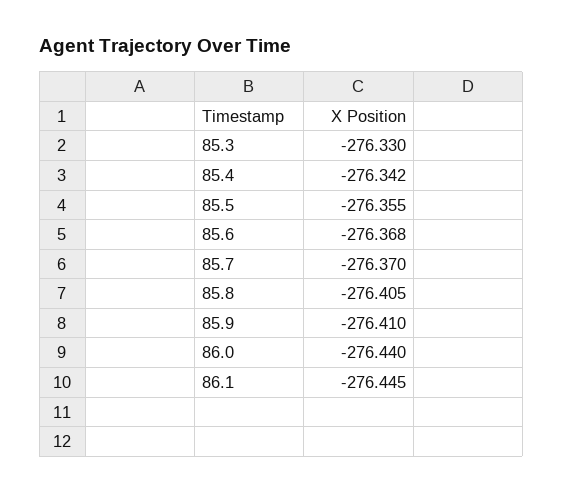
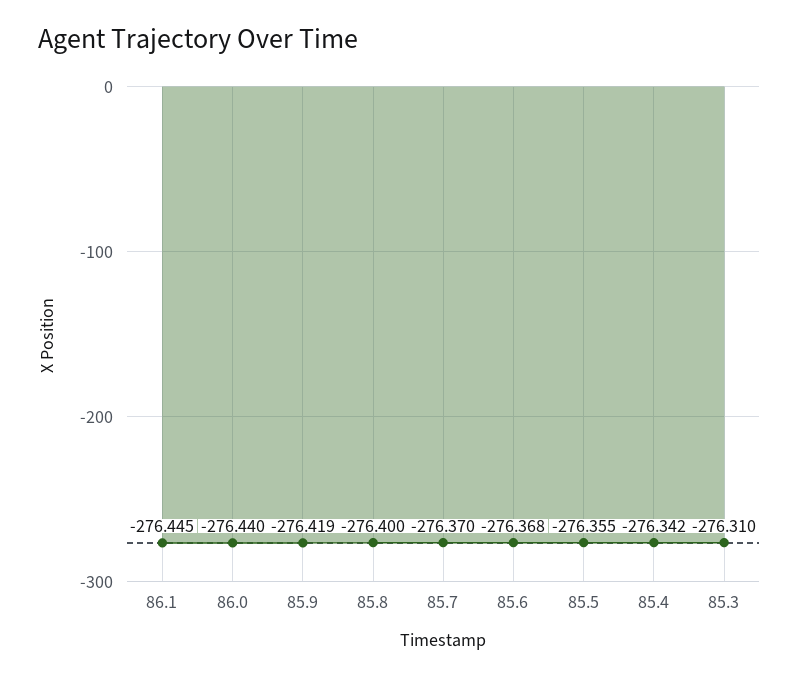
  {
-   "85.3": -276.33,
+   "85.3": -276.31,
    "85.4": -276.342,
    "85.5": -276.355,
    "85.6": -276.368,
    "85.7": -276.37,
-   "85.8": -276.405,
+   "85.8": -276.4,
-   "85.9": -276.41,
+   "85.9": -276.419,
    "86.0": -276.44,
    "86.1": -276.445
  }

